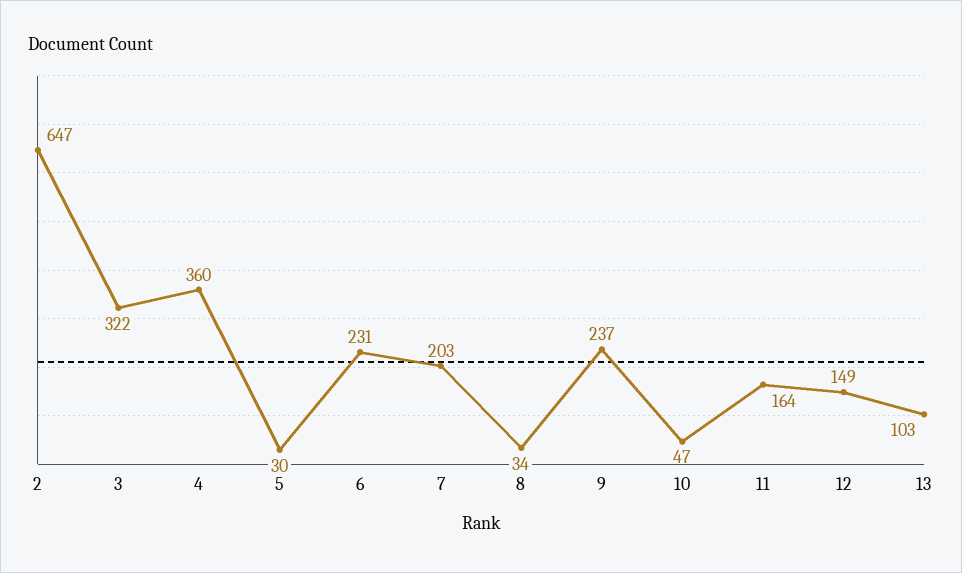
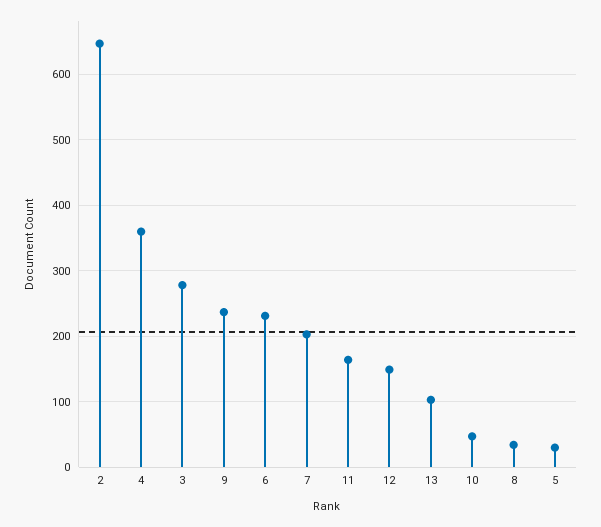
  {
    "2": 647,
-   "3": 322,
+   "3": 280,
    "4": 360,
    "5": 30,
    "6": 231,
    "7": 203,
    "8": 34,
    "9": 237,
    "10": 47,
    "11": 164,
    "12": 149,
    "13": 103
  }

